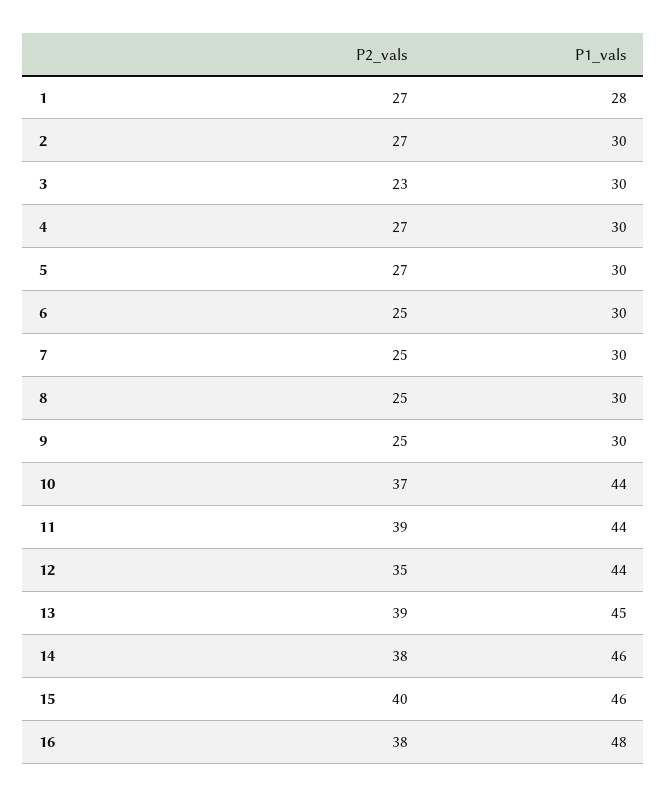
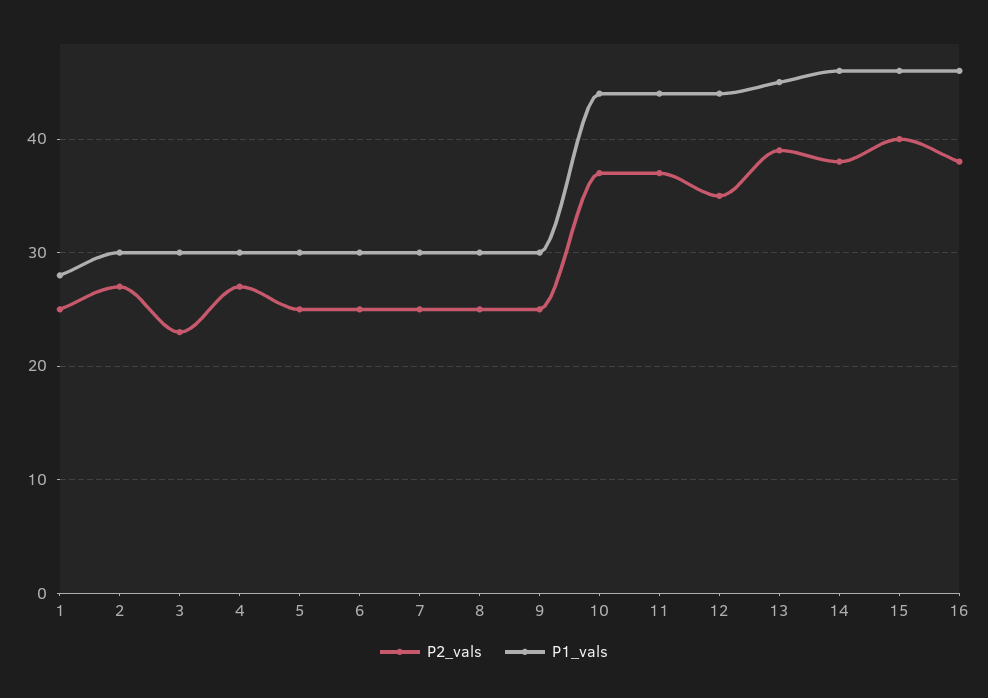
  {
    "P2_vals": {
-     "1": 27,
+     "1": 25,
      "2": 27,
      "3": 23,
      "4": 27,
-     "5": 27,
+     "5": 25,
      "6": 25,
      "7": 25,
      "8": 25,
      "9": 25,
      "10": 37,
-     "11": 39,
+     "11": 37,
      "12": 35,
      "13": 39,
      "14": 38,
      "15": 40,
      "16": 38
    },
    "P1_vals": {
      "1": 28,
      "2": 30,
      "3": 30,
      "4": 30,
      "5": 30,
      "6": 30,
      "7": 30,
      "8": 30,
      "9": 30,
      "10": 44,
      "11": 44,
      "12": 44,
      "13": 45,
      "14": 46,
      "15": 46,
-     "16": 48
+     "16": 46
    }
  }

